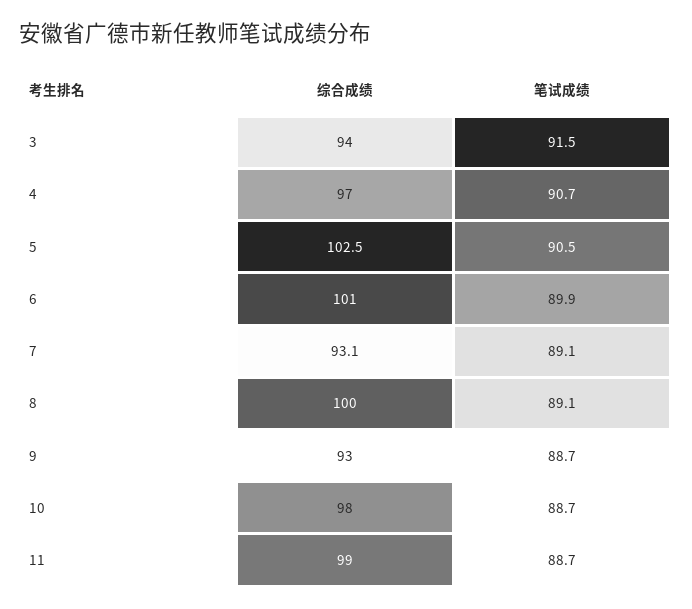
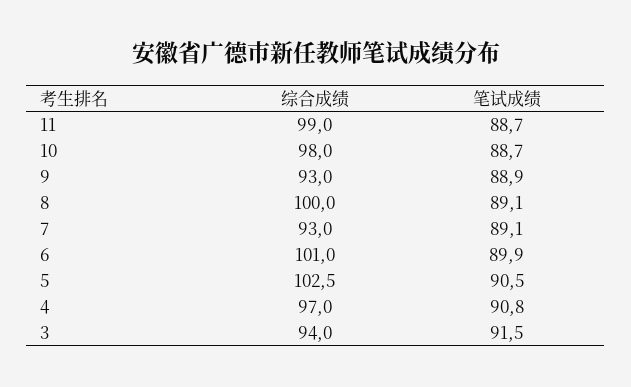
  {
    "综合成绩": {
      "3": 94,
      "4": 97,
      "5": 102.5,
      "6": 101,
-     "7": 93.1,
+     "7": 93,
      "8": 100,
      "9": 93,
      "10": 98,
      "11": 99
    },
    "笔试成绩": {
      "3": 91.5,
-     "4": 90.7,
+     "4": 90.8,
      "5": 90.5,
      "6": 89.9,
      "7": 89.1,
      "8": 89.1,
-     "9": 88.7,
+     "9": 88.9,
      "10": 88.7,
      "11": 88.7
    }
  }

